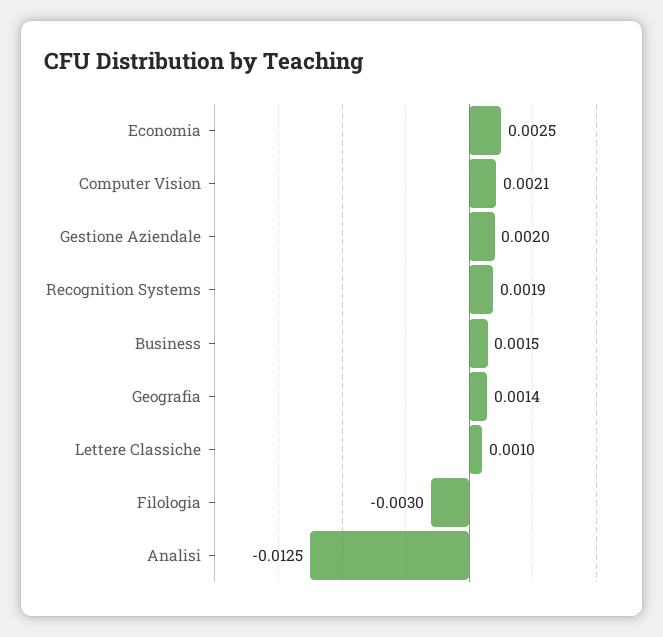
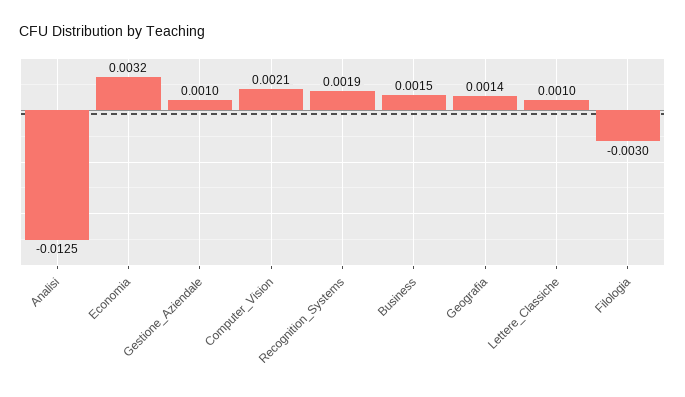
  {
-   "Economia": 0.0025,
+   "Economia": 0.0032,
    "Computer Vision": 0.0021,
-   "Gestione Aziendale": 0.002,
+   "Gestione Aziendale": 0.001,
    "Recognition Systems": 0.0019,
    "Business": 0.0015,
    "Geografia": 0.0014,
    "Lettere Classiche": 0.001,
    "Filologia": -0.003,
    "Analisi": -0.0125
  }

